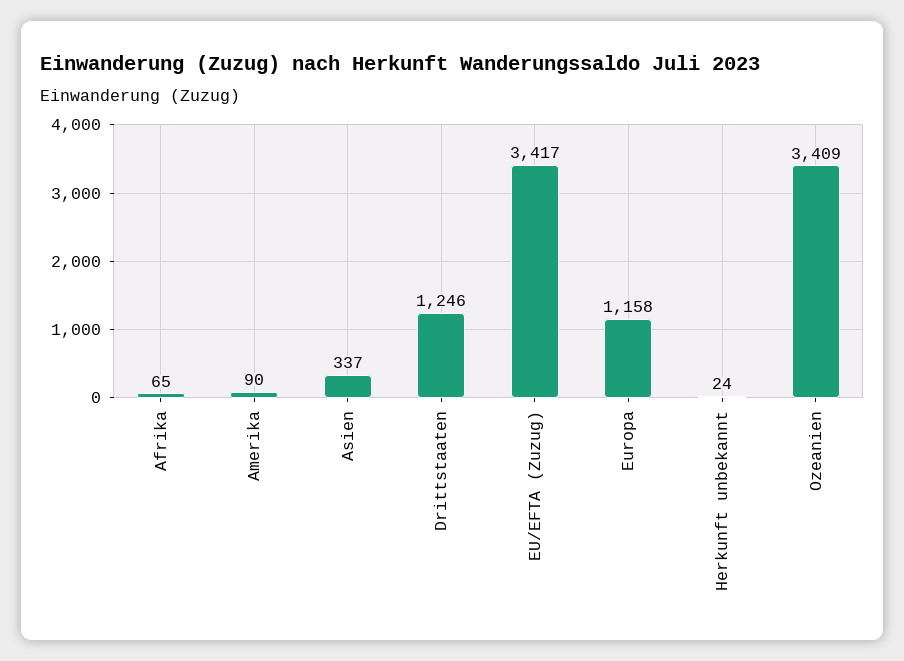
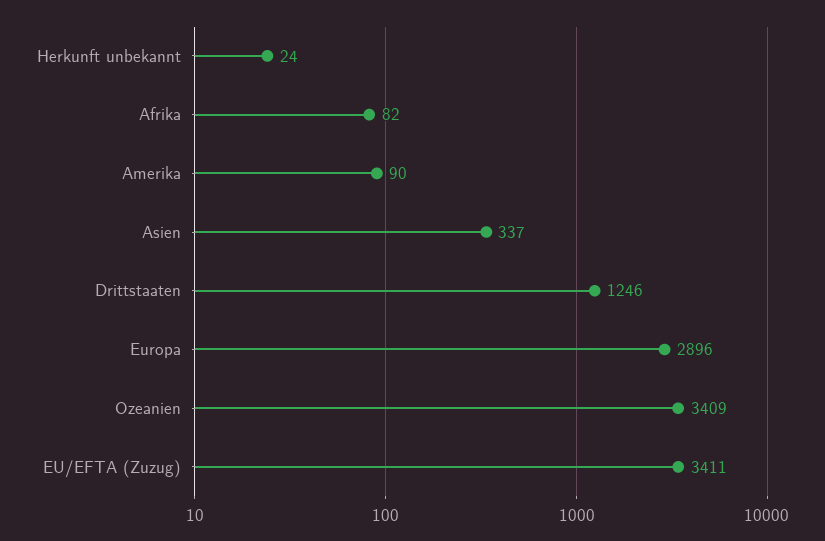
  {
-   "Afrika": 65,
+   "Afrika": 82,
    "Amerika": 90,
    "Asien": 337,
    "Drittstaaten": 1246,
-   "EU/EFTA (Zuzug)": 3417,
+   "EU/EFTA (Zuzug)": 3411,
-   "Europa": 1158,
+   "Europa": 2896,
    "Herkunft unbekannt": 24,
    "Ozeanien": 3409
  }

